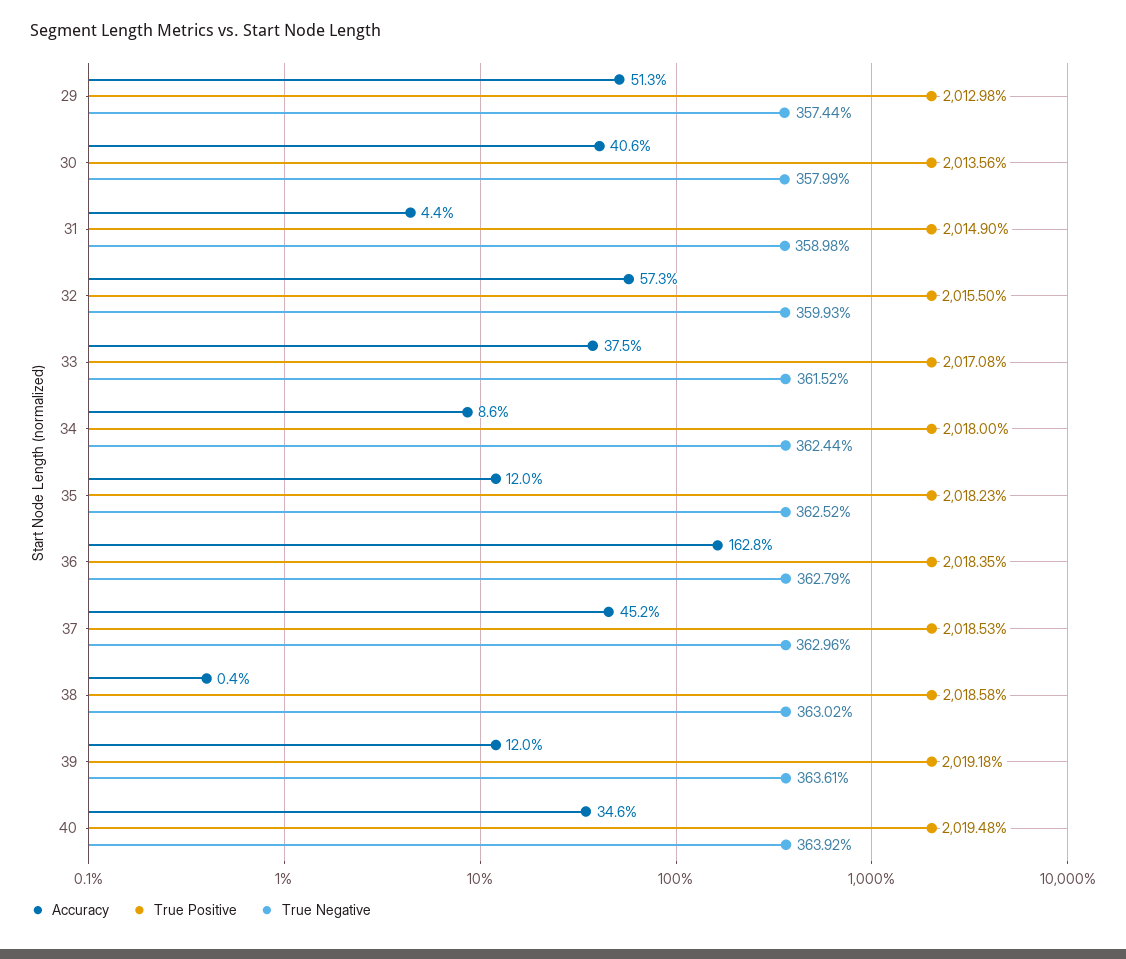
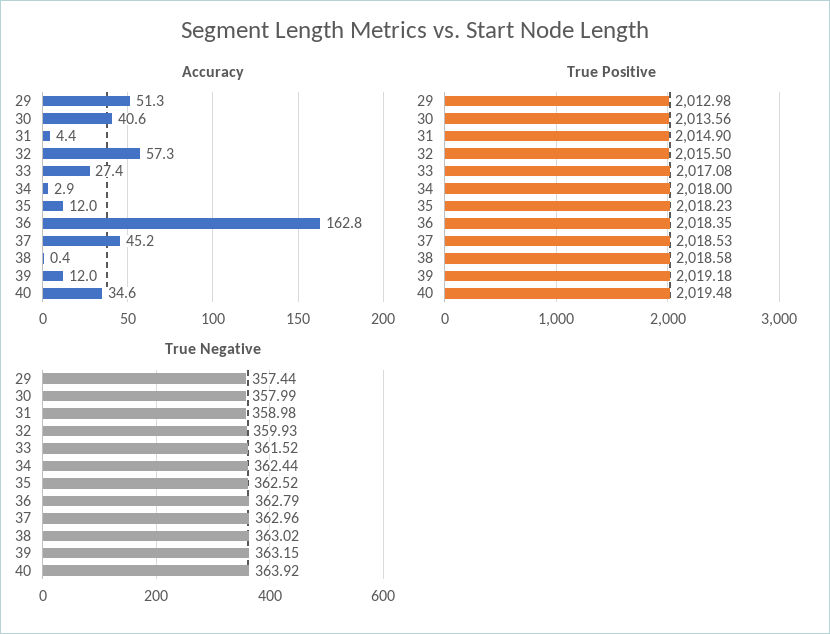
  {
    "Accuracy": {
      "29": 51.3,
      "30": 40.6,
      "31": 4.4,
      "32": 57.3,
-     "33": 37.5,
+     "33": 27.4,
-     "34": 8.6,
+     "34": 2.9,
      "35": 12,
      "36": 162.8,
      "37": 45.2,
      "38": 0.4,
      "39": 12,
      "40": 34.6
    },
    "True Positive": {
      "29": 2012.98,
      "30": 2013.56,
      "31": 2014.9,
      "32": 2015.5,
      "33": 2017.08,
      "34": 2018,
      "35": 2018.23,
      "36": 2018.35,
      "37": 2018.53,
      "38": 2018.58,
      "39": 2019.18,
      "40": 2019.48
    },
    "True Negative": {
      "29": 357.44,
      "30": 357.99,
      "31": 358.98,
      "32": 359.93,
      "33": 361.52,
      "34": 362.44,
      "35": 362.52,
      "36": 362.79,
      "37": 362.96,
      "38": 363.02,
-     "39": 363.61,
+     "39": 363.15,
      "40": 363.92
    }
  }

